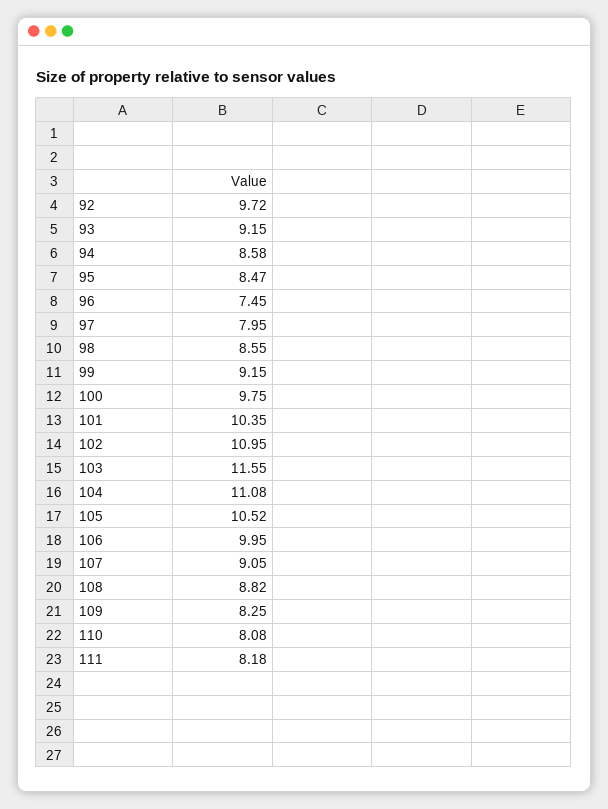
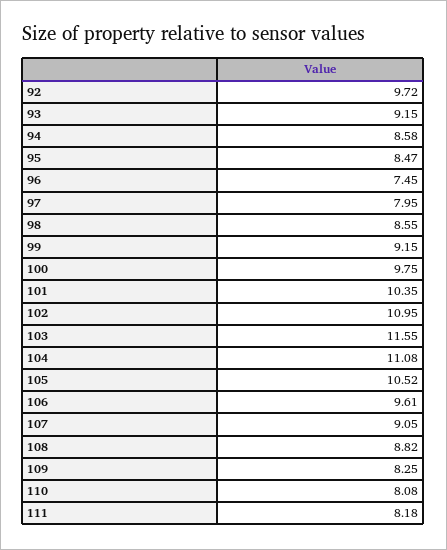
  {
    "92": 9.72,
    "93": 9.15,
    "94": 8.58,
    "95": 8.47,
    "96": 7.45,
    "97": 7.95,
    "98": 8.55,
    "99": 9.15,
    "100": 9.75,
    "101": 10.35,
    "102": 10.95,
    "103": 11.55,
    "104": 11.08,
    "105": 10.52,
-   "106": 9.95,
+   "106": 9.61,
    "107": 9.05,
    "108": 8.82,
    "109": 8.25,
    "110": 8.08,
    "111": 8.18
  }

